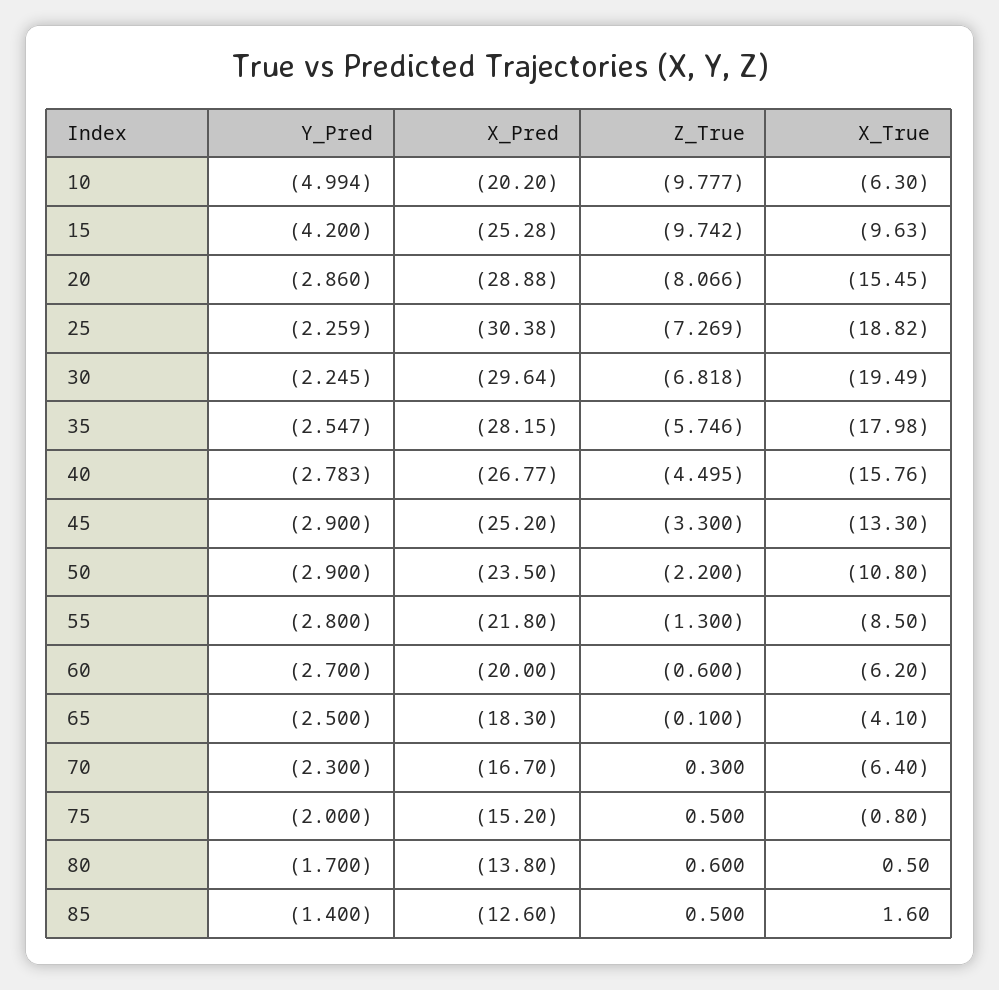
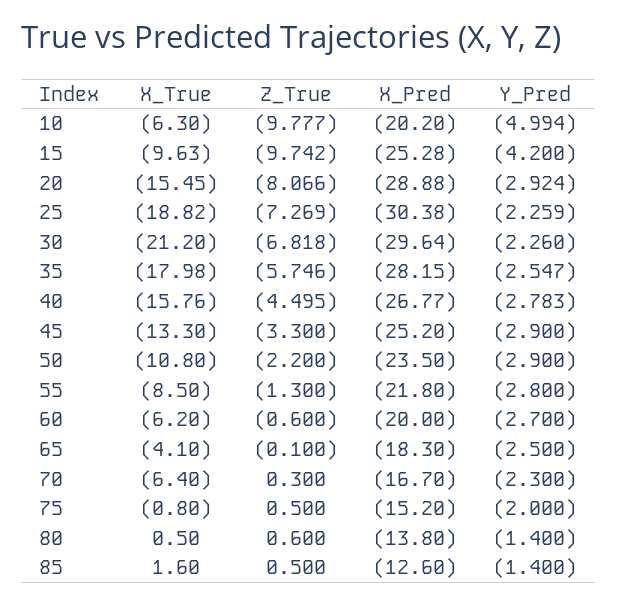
  {
    "Y_Pred": {
      "10": -4.994,
      "15": -4.2,
-     "20": -2.86,
+     "20": -2.924,
      "25": -2.259,
-     "30": -2.245,
+     "30": -2.26,
      "35": -2.547,
      "40": -2.783,
      "45": -2.9,
      "50": -2.9,
      "55": -2.8,
      "60": -2.7,
      "65": -2.5,
      "70": -2.3,
      "75": -2,
-     "80": -1.7,
+     "80": -1.4,
      "85": -1.4
    },
    "X_Pred": {
      "10": -20.2,
      "15": -25.28,
      "20": -28.88,
      "25": -30.38,
      "30": -29.64,
      "35": -28.15,
      "40": -26.77,
      "45": -25.2,
      "50": -23.5,
      "55": -21.8,
      "60": -20,
      "65": -18.3,
      "70": -16.7,
      "75": -15.2,
      "80": -13.8,
      "85": -12.6
    },
    "Z_True": {
      "10": -9.777,
      "15": -9.742,
      "20": -8.066,
      "25": -7.269,
      "30": -6.818,
      "35": -5.746,
      "40": -4.495,
      "45": -3.3,
      "50": -2.2,
      "55": -1.3,
      "60": -0.6,
      "65": -0.1,
      "70": 0.3,
      "75": 0.5,
      "80": 0.6,
      "85": 0.5
    },
    "X_True": {
      "10": -6.3,
      "15": -9.63,
      "20": -15.45,
      "25": -18.82,
-     "30": -19.49,
+     "30": -21.2,
      "35": -17.98,
      "40": -15.76,
      "45": -13.3,
      "50": -10.8,
      "55": -8.5,
      "60": -6.2,
      "65": -4.1,
      "70": -6.4,
      "75": -0.8,
      "80": 0.5,
      "85": 1.6
    }
  }

